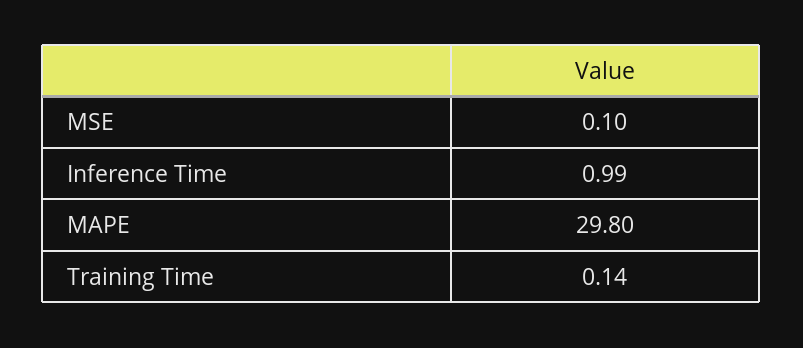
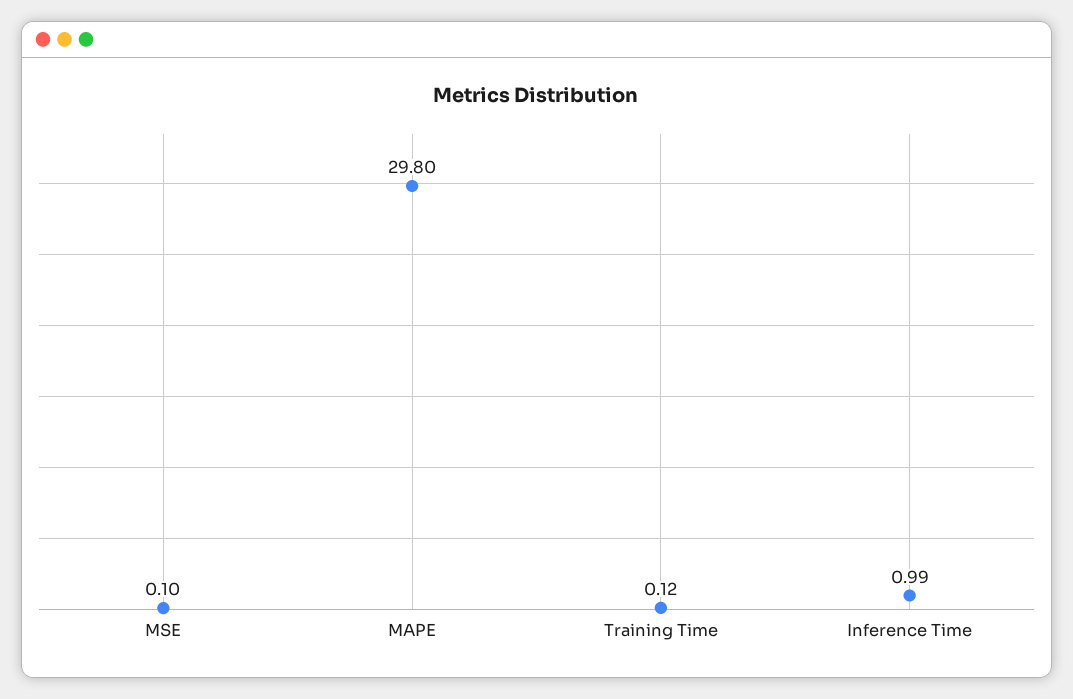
  {
    "MSE": 0.1,
    "Inference Time": 0.99,
    "MAPE": 29.8,
-   "Training Time": 0.14
+   "Training Time": 0.12
  }

